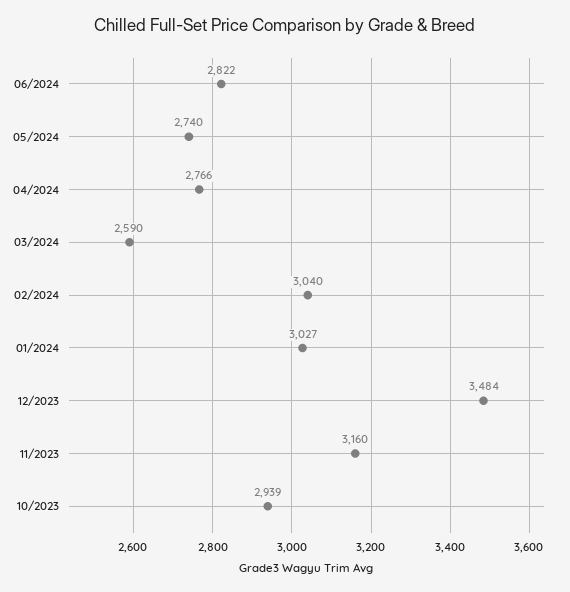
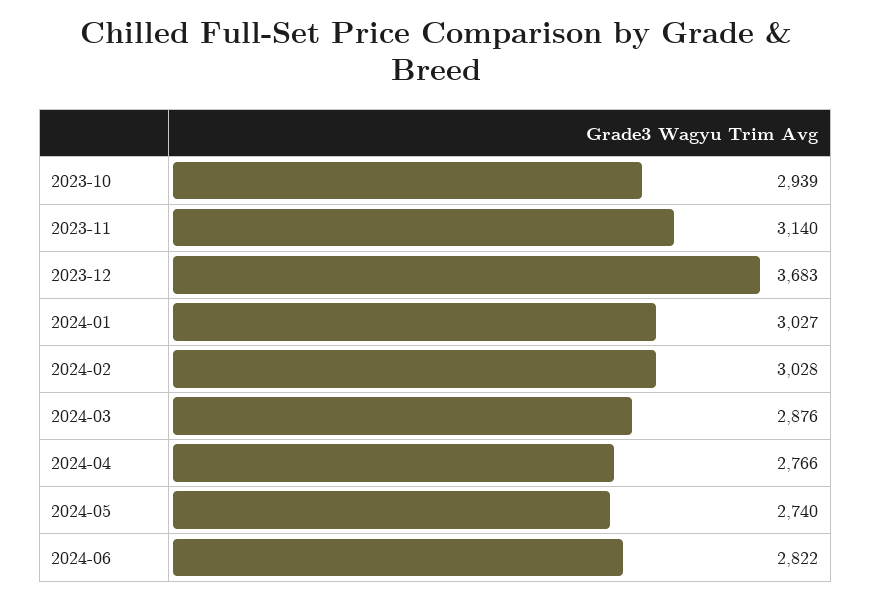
  {
    "06/2024": 2822,
    "05/2024": 2740,
    "04/2024": 2766,
-   "03/2024": 2590,
+   "03/2024": 2876,
-   "02/2024": 3040,
+   "02/2024": 3028,
    "01/2024": 3027,
-   "12/2023": 3484,
+   "12/2023": 3683,
-   "11/2023": 3160,
+   "11/2023": 3140,
    "10/2023": 2939
  }

